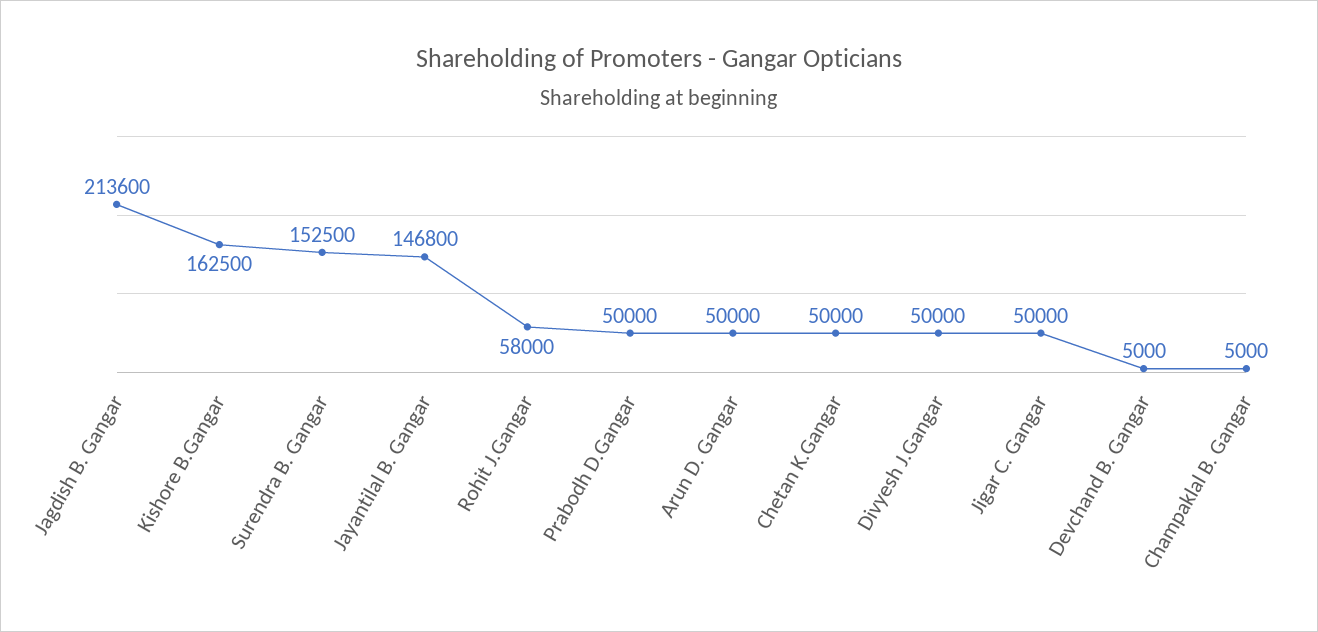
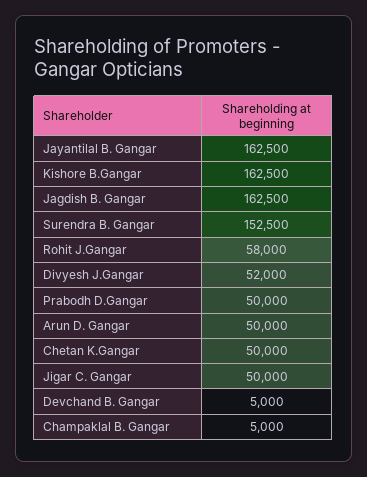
  {
-   "Jagdish B. Gangar": 213600,
+   "Jagdish B. Gangar": 162500,
    "Kishore B.Gangar": 162500,
    "Surendra B. Gangar": 152500,
-   "Jayantilal B. Gangar": 146800,
+   "Jayantilal B. Gangar": 162500,
    "Rohit J.Gangar": 58000,
    "Prabodh D.Gangar": 50000,
    "Arun D. Gangar": 50000,
    "Chetan K.Gangar": 50000,
-   "Divyesh J.Gangar": 50000,
+   "Divyesh J.Gangar": 52000,
    "Jigar C. Gangar": 50000,
    "Devchand B. Gangar": 5000,
    "Champaklal B. Gangar": 5000
  }

